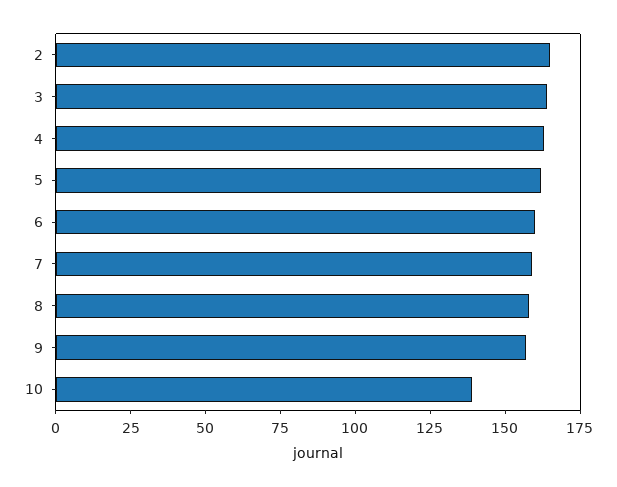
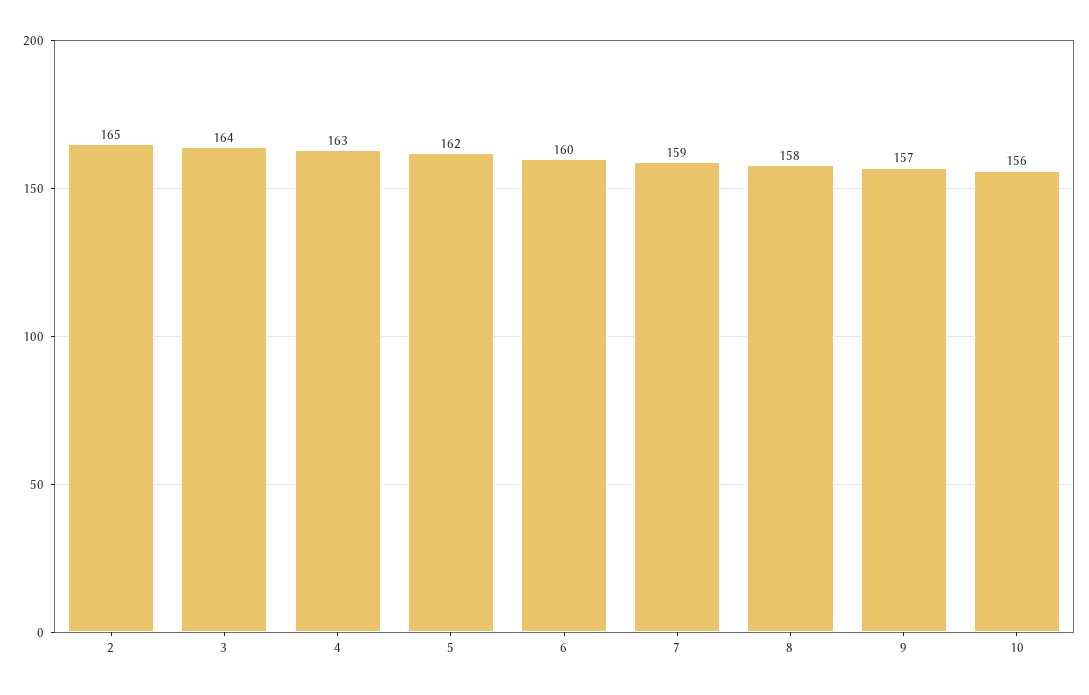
  {
    "2": 165,
    "3": 164,
    "4": 163,
    "5": 162,
    "6": 160,
    "7": 159,
    "8": 158,
    "9": 157,
-   "10": 140
+   "10": 156
  }

